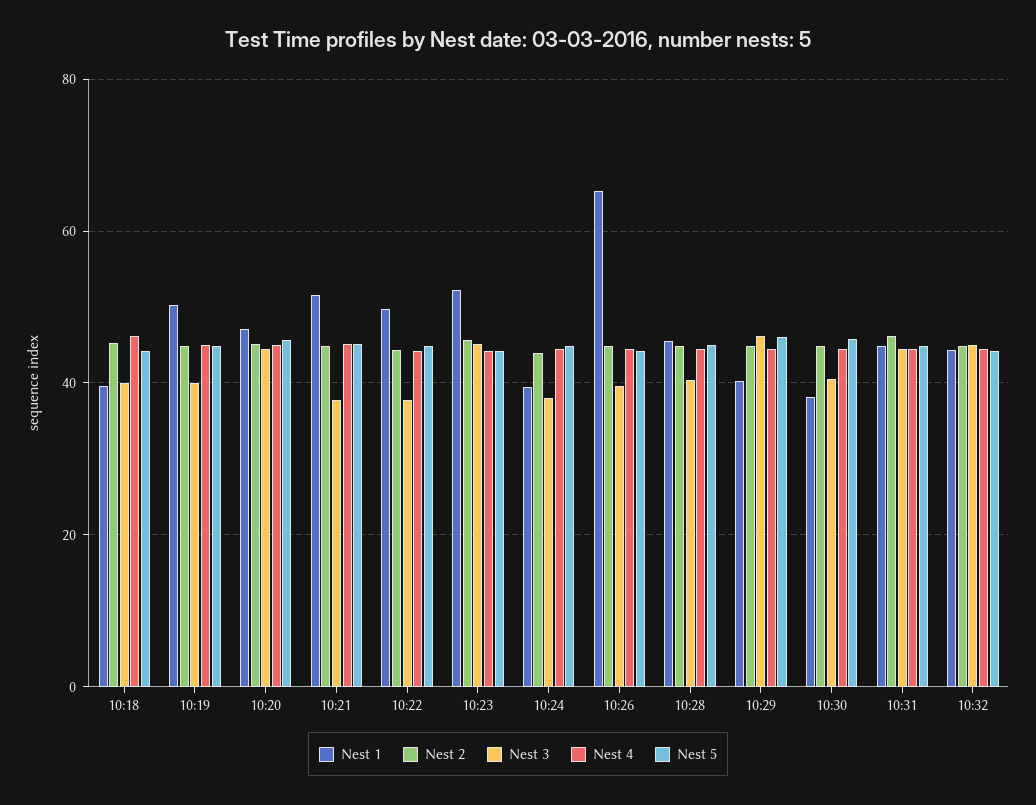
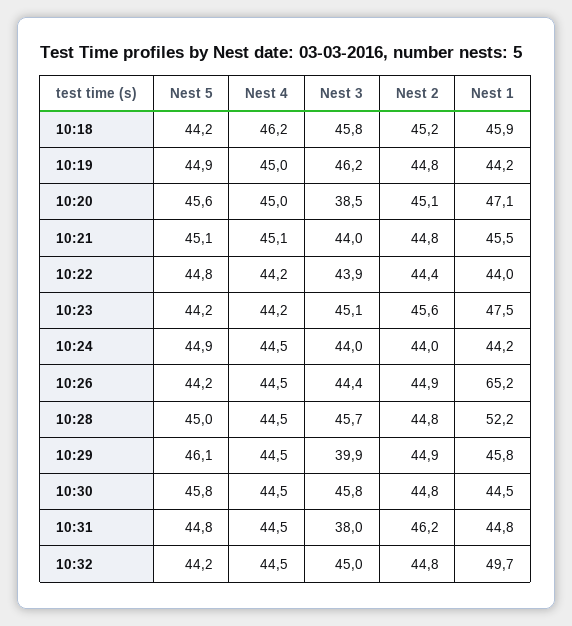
  {
    "Nest 1": {
-     "10:18": 40,
+     "10:18": 45.9,
-     "10:19": 50,
+     "10:19": 44.2,
      "10:20": 47.1,
-     "10:21": 52,
+     "10:21": 45.5,
-     "10:22": 50,
+     "10:22": 44,
-     "10:23": 52,
+     "10:23": 47.5,
-     "10:24": 40,
+     "10:24": 44.2,
      "10:26": 65.2,
-     "10:28": 46,
+     "10:28": 52.2,
-     "10:29": 40,
+     "10:29": 45.8,
-     "10:30": 38,
+     "10:30": 44.5,
      "10:31": 44.8,
-     "10:32": 44
+     "10:32": 49.7
    },
    "Nest 2": {
      "10:18": 45.2,
      "10:19": 44.8,
      "10:20": 45.1,
      "10:21": 44.8,
      "10:22": 44.4,
      "10:23": 45.6,
      "10:24": 44,
      "10:26": 44.9,
      "10:28": 44.8,
      "10:29": 44.9,
      "10:30": 44.8,
      "10:31": 46.2,
      "10:32": 44.8
    },
    "Nest 3": {
-     "10:18": 40,
+     "10:18": 45.8,
-     "10:19": 40,
+     "10:19": 46.2,
-     "10:20": 44,
+     "10:20": 38.5,
-     "10:21": 38,
+     "10:21": 44,
-     "10:22": 38,
+     "10:22": 43.9,
      "10:23": 45.1,
-     "10:24": 38,
+     "10:24": 44,
-     "10:26": 40,
+     "10:26": 44.4,
-     "10:28": 40,
+     "10:28": 45.7,
-     "10:29": 46,
+     "10:29": 39.9,
-     "10:30": 40,
+     "10:30": 45.8,
-     "10:31": 44,
+     "10:31": 38,
      "10:32": 45
    },
    "Nest 4": {
      "10:18": 46.2,
      "10:19": 45,
      "10:20": 45,
      "10:21": 45.1,
      "10:22": 44.2,
      "10:23": 44.2,
      "10:24": 44.5,
      "10:26": 44.5,
      "10:28": 44.5,
      "10:29": 44.5,
      "10:30": 44.5,
      "10:31": 44.5,
      "10:32": 44.5
    },
    "Nest 5": {
      "10:18": 44.2,
      "10:19": 44.9,
      "10:20": 45.6,
      "10:21": 45.1,
      "10:22": 44.8,
      "10:23": 44.2,
      "10:24": 44.9,
      "10:26": 44.2,
      "10:28": 45,
      "10:29": 46.1,
      "10:30": 45.8,
      "10:31": 44.8,
      "10:32": 44.2
    }
  }

